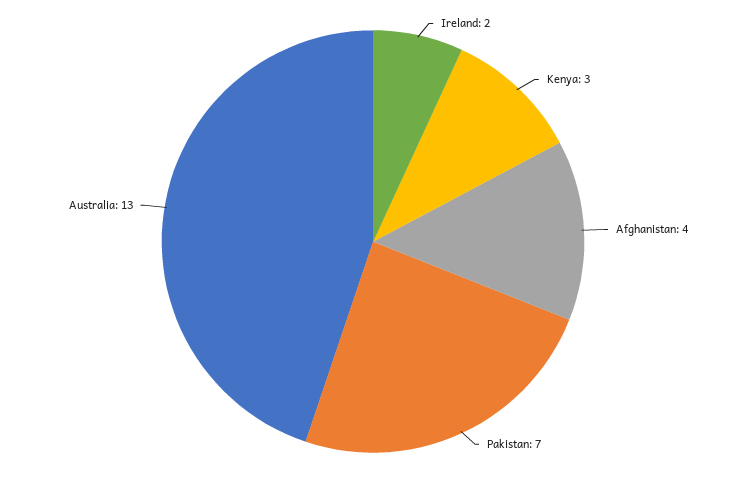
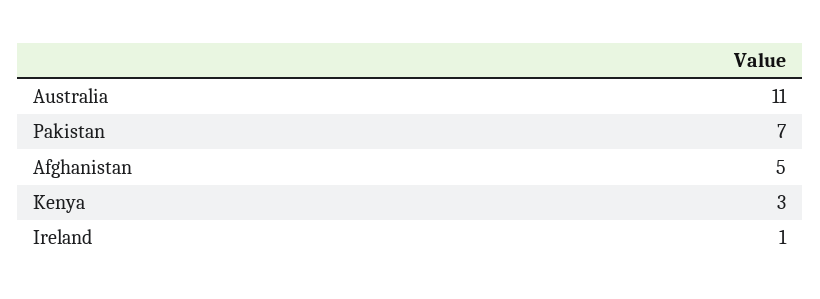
  {
-   "Ireland": 2,
+   "Ireland": 1,
    "Kenya": 3,
-   "Afghanistan": 4,
+   "Afghanistan": 5,
    "Pakistan": 7,
-   "Australia": 13
+   "Australia": 11
  }

